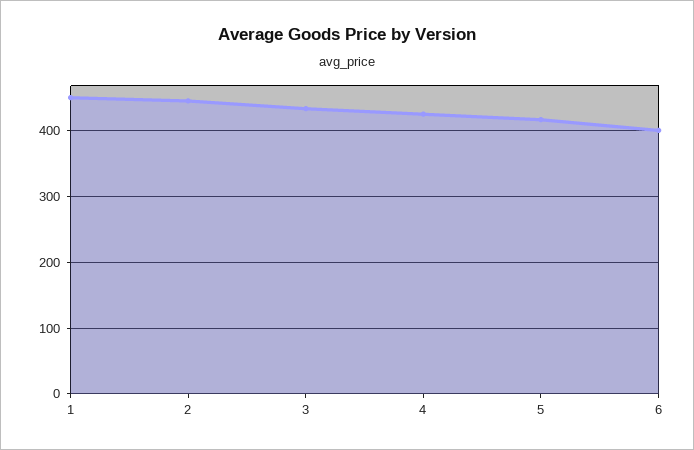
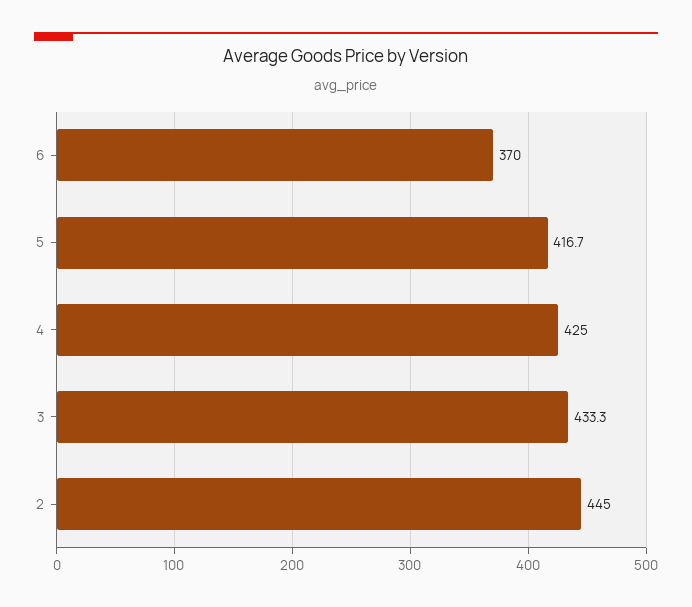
  {
-   "1": 450,
    "2": 445,
    "3": 433.3,
    "4": 425,
    "5": 416.7,
-   "6": 400
+   "6": 370
  }

